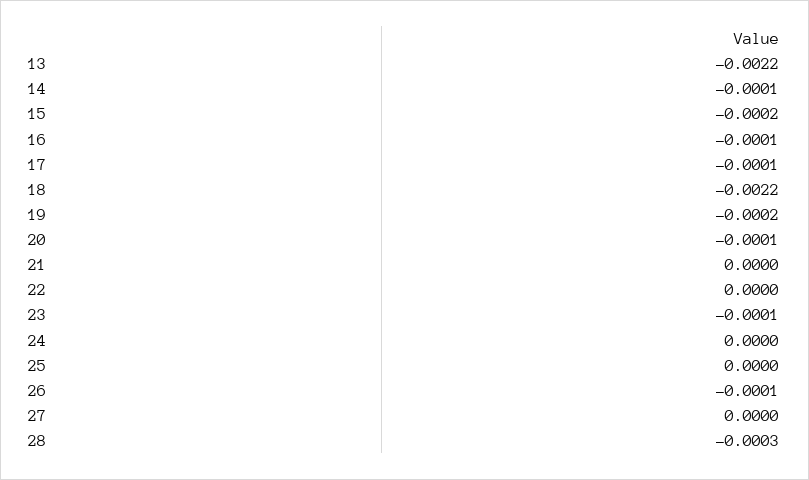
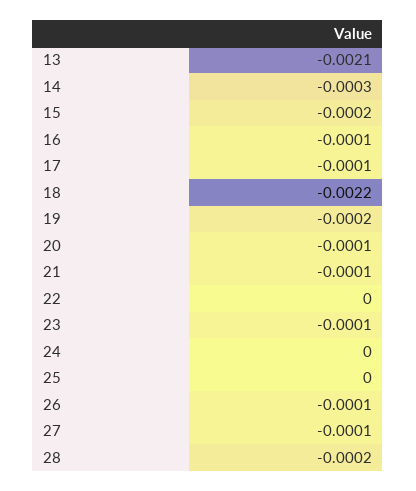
  {
-   "13": -0.0022,
+   "13": -0.0021,
-   "14": -0.0001,
+   "14": -0.0003,
    "15": -0.0002,
    "16": -0.0001,
    "17": -0.0001,
    "18": -0.0022,
    "19": -0.0002,
    "20": -0.0001,
-   "21": 0,
+   "21": -0.0001,
    "22": 0,
    "23": -0.0001,
    "24": 0,
    "25": 0,
    "26": -0.0001,
-   "27": 0,
+   "27": -0.0001,
-   "28": -0.0003
+   "28": -0.0002
  }

